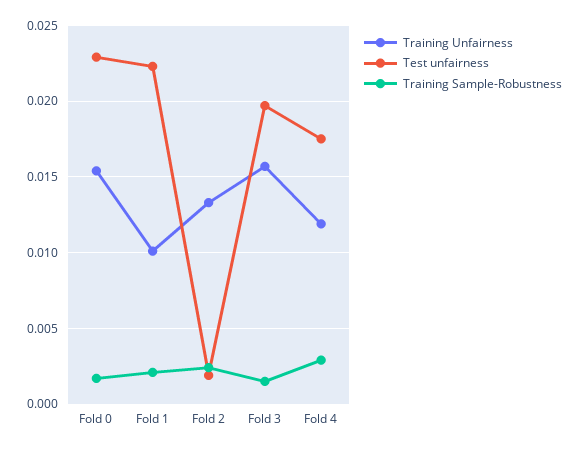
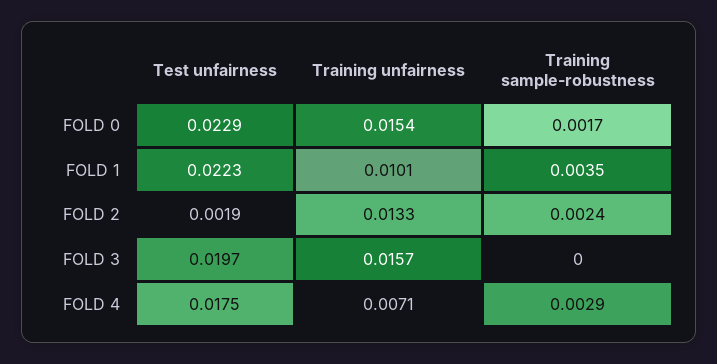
  {
    "Training Unfairness": {
      "Fold 0": 0.0154,
      "Fold 1": 0.0101,
      "Fold 2": 0.0133,
      "Fold 3": 0.0157,
-     "Fold 4": 0.012
+     "Fold 4": 0.0071
    },
    "Test unfairness": {
      "Fold 0": 0.0229,
      "Fold 1": 0.0223,
      "Fold 2": 0.0019,
      "Fold 3": 0.0197,
      "Fold 4": 0.0175
    },
    "Training Sample-Robustness": {
      "Fold 0": 0.0017,
-     "Fold 1": 0.002,
+     "Fold 1": 0.0035,
      "Fold 2": 0.0024,
-     "Fold 3": 0.0015,
+     "Fold 3": 0,
      "Fold 4": 0.0029
    }
  }

